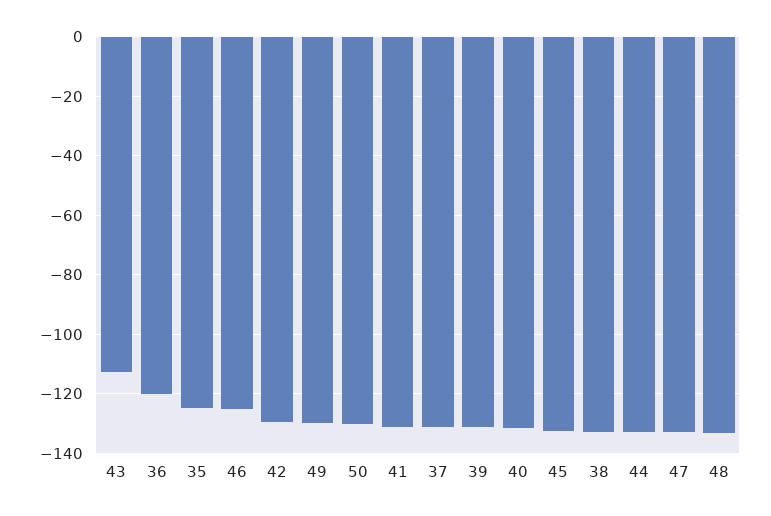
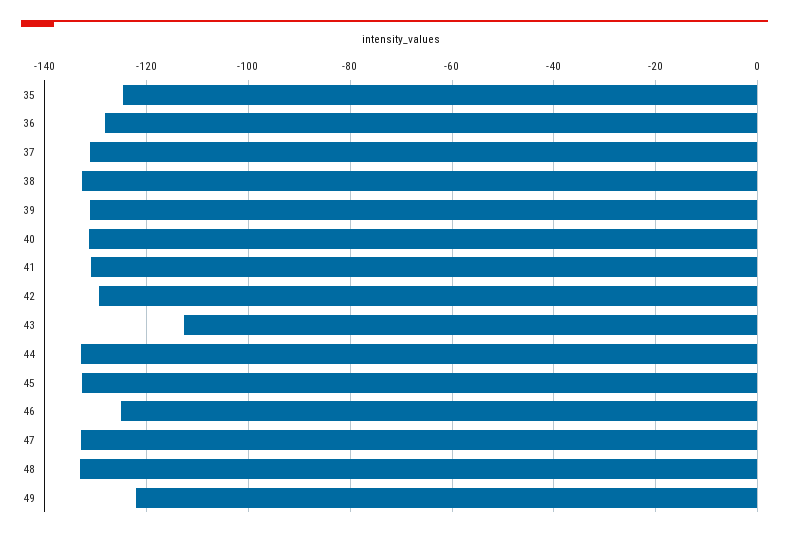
  {
    "43": -112,
-   "36": -120,
+   "36": -128,
    "35": -124,
    "46": -126,
    "42": -130,
-   "49": -130,
+   "49": -122,
-   "50": -130,
    "41": -132,
    "37": -132,
    "39": -132,
    "40": -132,
    "45": -132,
    "38": -132,
    "44": -132,
    "47": -132,
    "48": -134
  }

